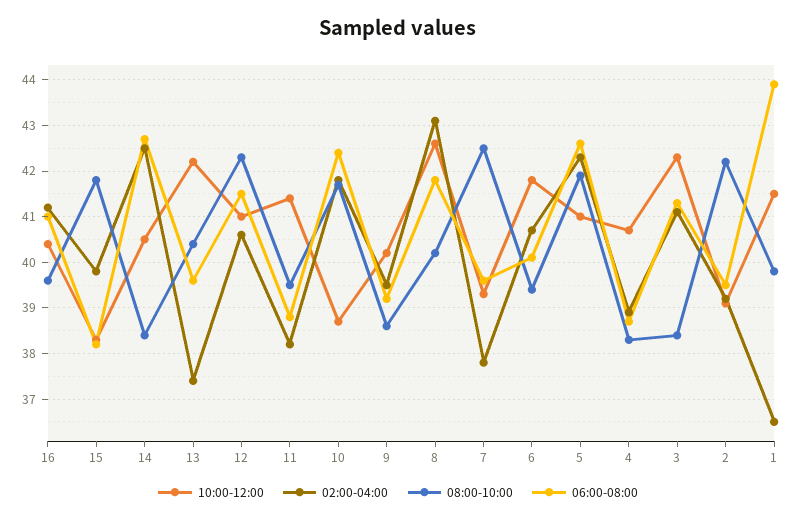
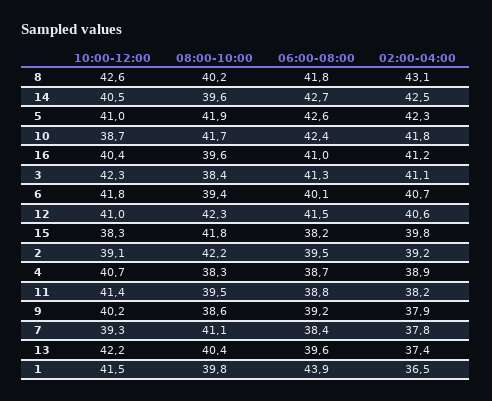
  {
    "10:00-12:00": {
      "16": 40.4,
      "15": 38.3,
      "14": 40.5,
      "13": 42.2,
      "12": 41,
      "11": 41.4,
      "10": 38.7,
      "9": 40.2,
      "8": 42.6,
      "7": 39.3,
      "6": 41.8,
      "5": 41,
      "4": 40.7,
      "3": 42.3,
      "2": 39.1,
      "1": 41.5
    },
    "02:00-04:00": {
      "16": 41.2,
      "15": 39.8,
      "14": 42.5,
      "13": 37.4,
      "12": 40.6,
      "11": 38.2,
      "10": 41.8,
-     "9": 39.5,
+     "9": 37.9,
      "8": 43.1,
      "7": 37.8,
      "6": 40.7,
      "5": 42.3,
      "4": 38.9,
      "3": 41.1,
      "2": 39.2,
      "1": 36.5
    },
    "08:00-10:00": {
      "16": 39.6,
      "15": 41.8,
-     "14": 38.5,
+     "14": 39.6,
      "13": 40.4,
      "12": 42.3,
      "11": 39.5,
      "10": 41.7,
      "9": 38.6,
      "8": 40.2,
-     "7": 42.5,
+     "7": 41.1,
      "6": 39.4,
      "5": 41.9,
      "4": 38.3,
      "3": 38.4,
      "2": 42.2,
      "1": 39.8
    },
    "06:00-08:00": {
      "16": 41,
      "15": 38.2,
      "14": 42.7,
      "13": 39.6,
      "12": 41.5,
      "11": 38.8,
      "10": 42.4,
      "9": 39.2,
      "8": 41.8,
-     "7": 39.5,
+     "7": 38.4,
      "6": 40.1,
      "5": 42.6,
      "4": 38.7,
      "3": 41.3,
      "2": 39.5,
      "1": 43.9
    }
  }

